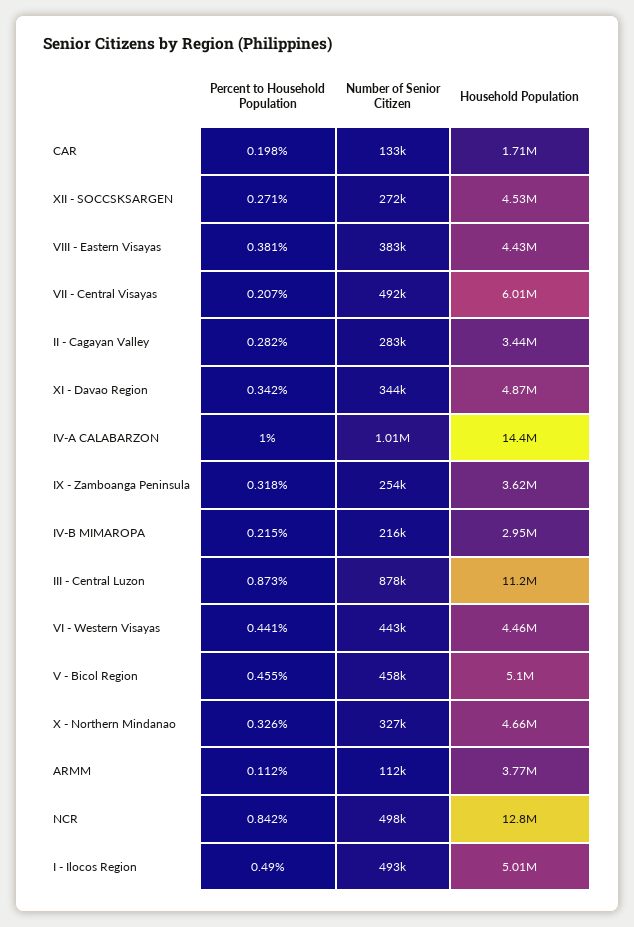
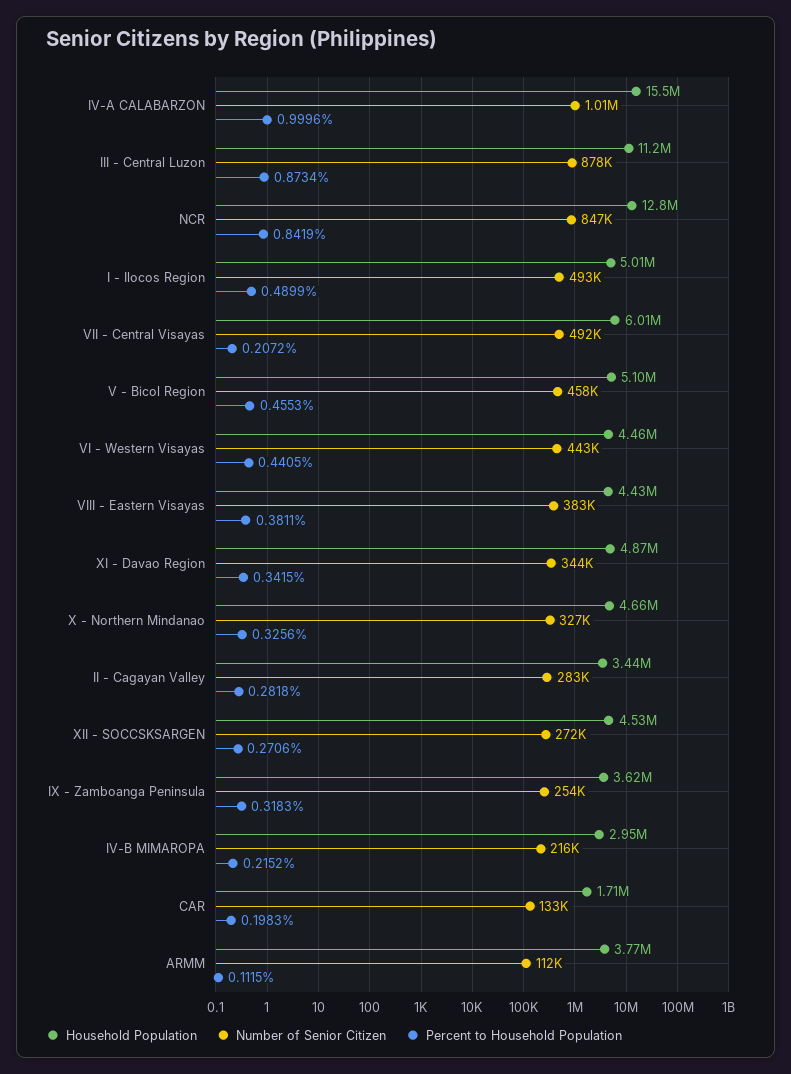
  {
    "Percent to Household Population": {
      "CAR": 0.1983,
      "XII - SOCCSKSARGEN": 0.2706,
      "VIII - Eastern Visayas": 0.3811,
      "VII - Central Visayas": 0.2072,
      "II - Cagayan Valley": 0.2818,
      "XI - Davao Region": 0.3415,
      "IV-A CALABARZON": 0.9996,
      "IX - Zamboanga Peninsula": 0.3183,
      "IV-B MIMAROPA": 0.2152,
      "III - Central Luzon": 0.8734,
      "VI - Western Visayas": 0.4405,
      "V - Bicol Region": 0.4553,
      "X - Northern Mindanao": 0.3256,
      "ARMM": 0.1115,
      "NCR": 0.8419,
      "I - Ilocos Region": 0.4899
    },
    "Number of Senior Citizen": {
      "CAR": 133000,
      "XII - SOCCSKSARGEN": 272000,
      "VIII - Eastern Visayas": 383000,
      "VII - Central Visayas": 492000,
      "II - Cagayan Valley": 283000,
      "XI - Davao Region": 344000,
      "IV-A CALABARZON": 1010000,
      "IX - Zamboanga Peninsula": 254000,
      "IV-B MIMAROPA": 216000,
      "III - Central Luzon": 878000,
      "VI - Western Visayas": 443000,
      "V - Bicol Region": 458000,
      "X - Northern Mindanao": 327000,
      "ARMM": 112000,
-     "NCR": 498000,
+     "NCR": 847000,
      "I - Ilocos Region": 493000
    },
    "Household Population": {
      "CAR": 1710000,
      "XII - SOCCSKSARGEN": 4530000,
      "VIII - Eastern Visayas": 4430000,
      "VII - Central Visayas": 6010000,
      "II - Cagayan Valley": 3440000,
      "XI - Davao Region": 4870000,
-     "IV-A CALABARZON": 14400000,
+     "IV-A CALABARZON": 15500000,
      "IX - Zamboanga Peninsula": 3620000,
      "IV-B MIMAROPA": 2950000,
      "III - Central Luzon": 11200000,
      "VI - Western Visayas": 4460000,
      "V - Bicol Region": 5100000,
      "X - Northern Mindanao": 4660000,
      "ARMM": 3770000,
      "NCR": 12800000,
      "I - Ilocos Region": 5010000
    }
  }

